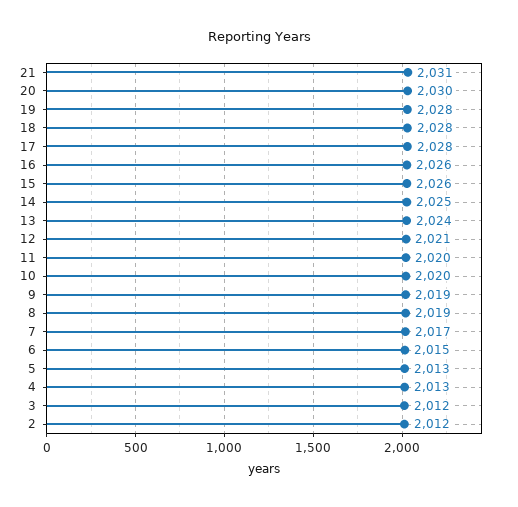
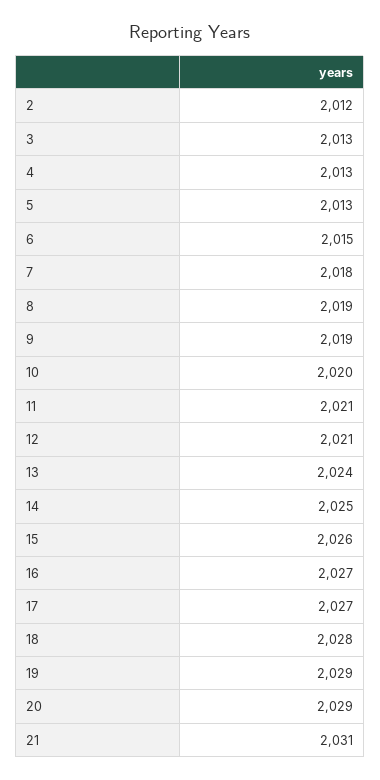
  {
    "21": 2031,
-   "20": 2030,
+   "20": 2029,
-   "19": 2028,
+   "19": 2029,
    "18": 2028,
-   "17": 2028,
+   "17": 2027,
-   "16": 2026,
+   "16": 2027,
    "15": 2026,
    "14": 2025,
    "13": 2024,
    "12": 2021,
-   "11": 2020,
+   "11": 2021,
    "10": 2020,
    "9": 2019,
    "8": 2019,
-   "7": 2017,
+   "7": 2018,
    "6": 2015,
    "5": 2013,
    "4": 2013,
-   "3": 2012,
+   "3": 2013,
    "2": 2012
  }

